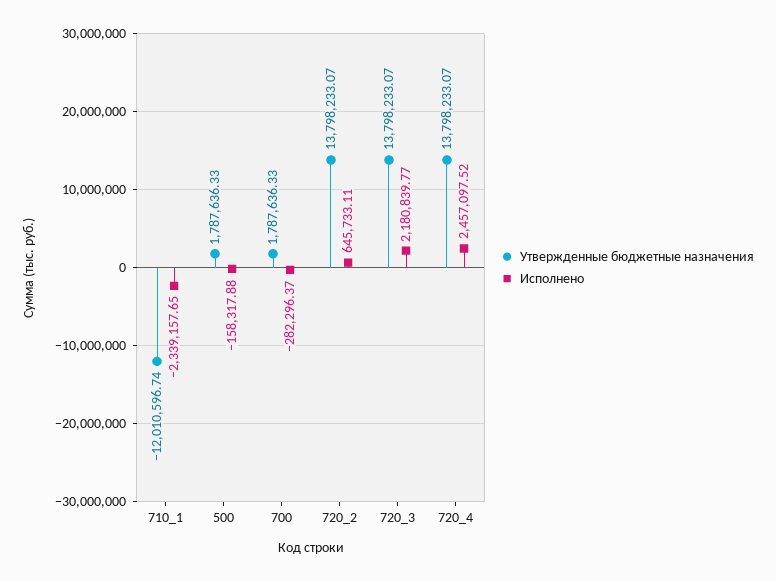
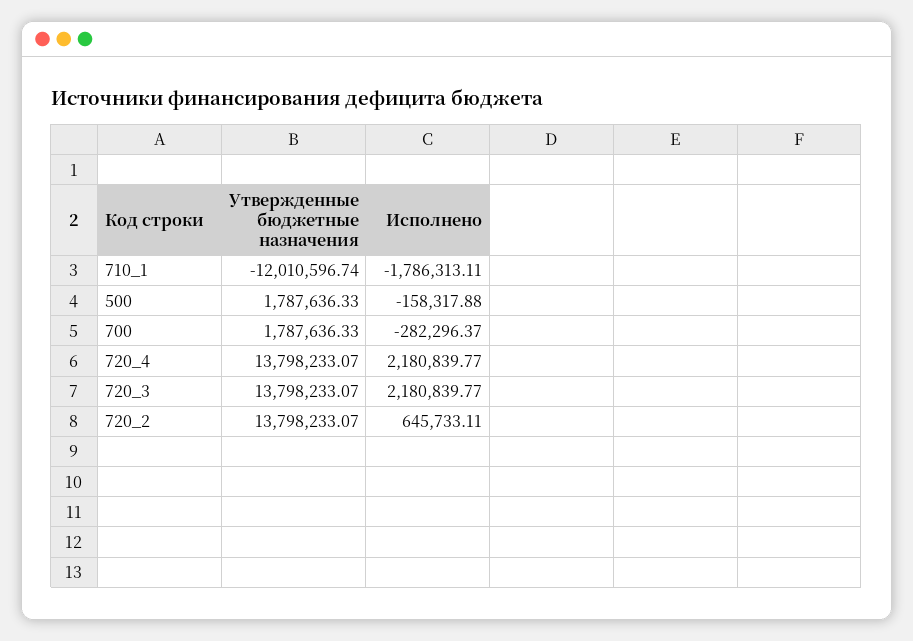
  {
    "Утвержденные бюджетные назначения": {
      "710_1": -12010596.74,
      "500": 1787636.33,
      "700": 1787636.33,
      "720_2": 13798233.07,
      "720_3": 13798233.07,
      "720_4": 13798233.07
    },
    "Исполнено": {
-     "710_1": -2339157.65,
+     "710_1": -1786313.11,
      "500": -158317.88,
      "700": -282296.37,
      "720_2": 645733.11,
      "720_3": 2180839.77,
-     "720_4": 2457097.52
+     "720_4": 2180839.77
    }
  }

